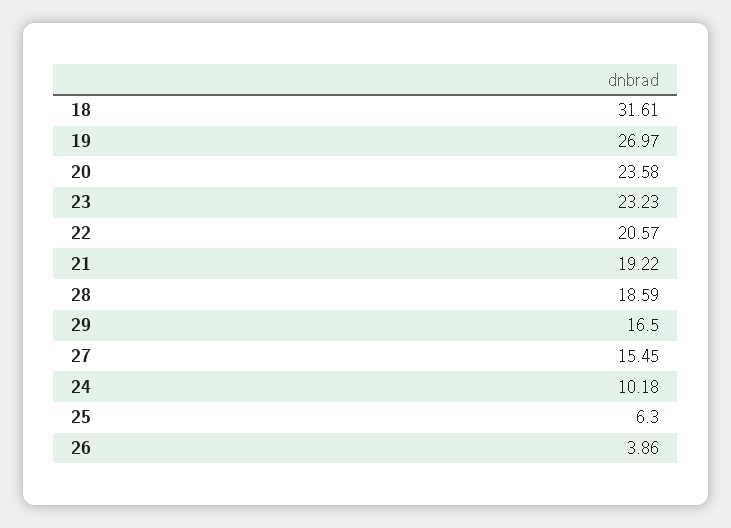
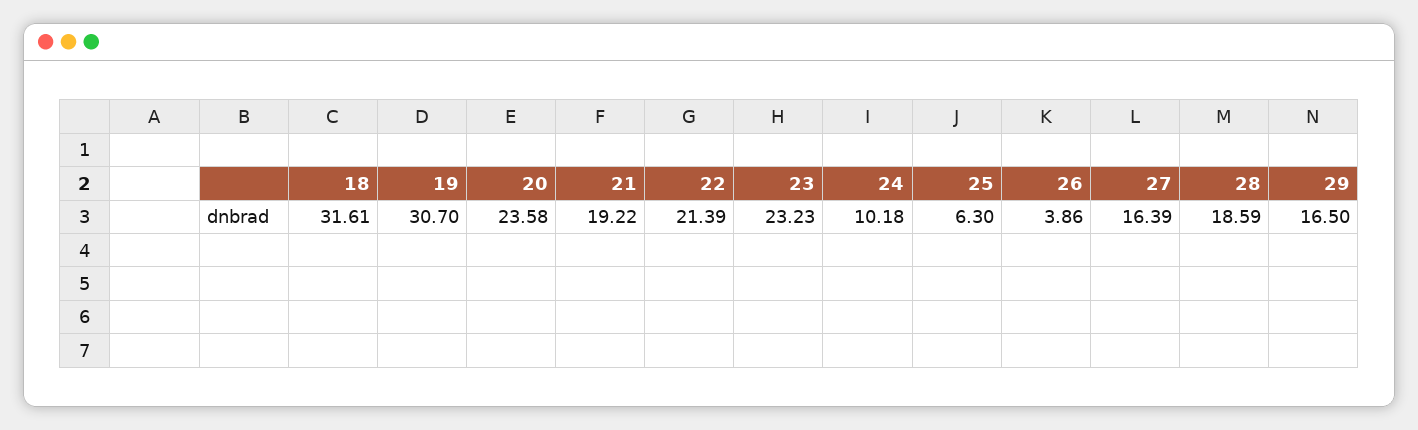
  {
    "18": 31.61,
-   "19": 26.97,
+   "19": 30.7,
    "20": 23.58,
    "23": 23.23,
-   "22": 20.57,
+   "22": 21.39,
    "21": 19.22,
    "28": 18.59,
    "29": 16.5,
-   "27": 15.45,
+   "27": 16.39,
    "24": 10.18,
    "25": 6.3,
    "26": 3.86
  }

